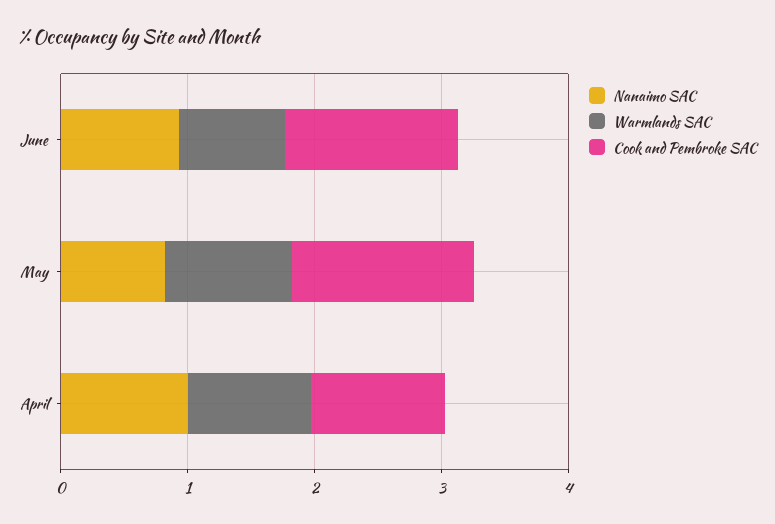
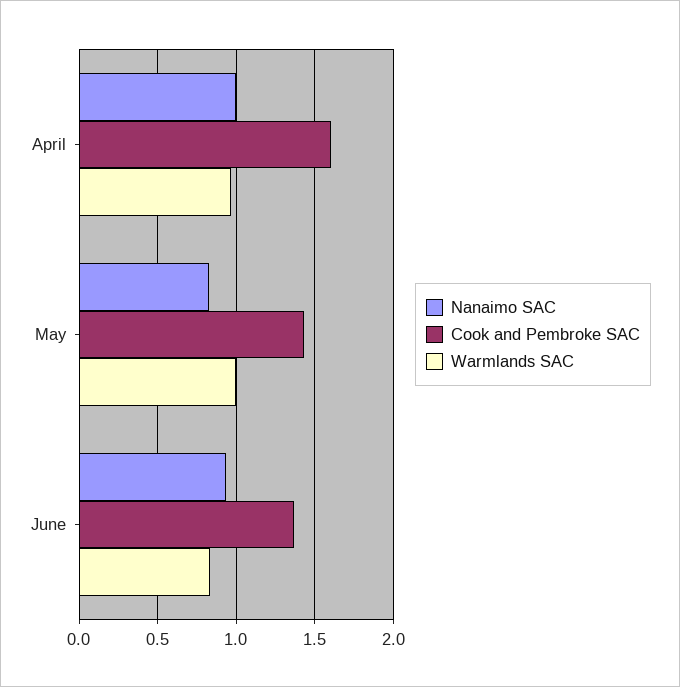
  {
    "Nanaimo SAC": {
      "June": 0.95,
      "May": 0.8,
      "April": 1
    },
    "Warmlands SAC": {
      "June": 0.85,
      "May": 1,
      "April": 0.95
    },
    "Cook and Pembroke SAC": {
      "June": 1.35,
      "May": 1.45,
-     "April": 1
+     "April": 1.6
    }
  }

